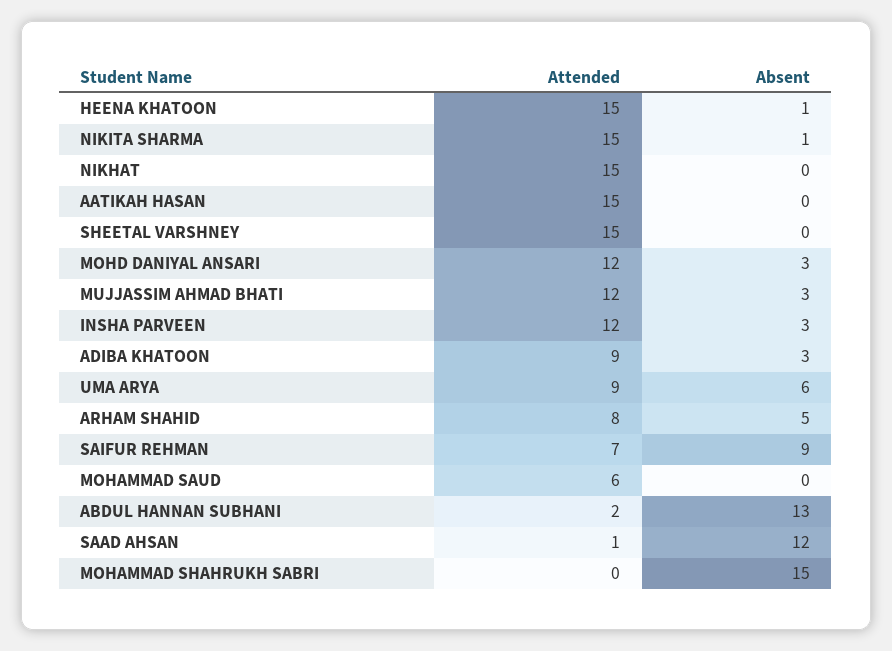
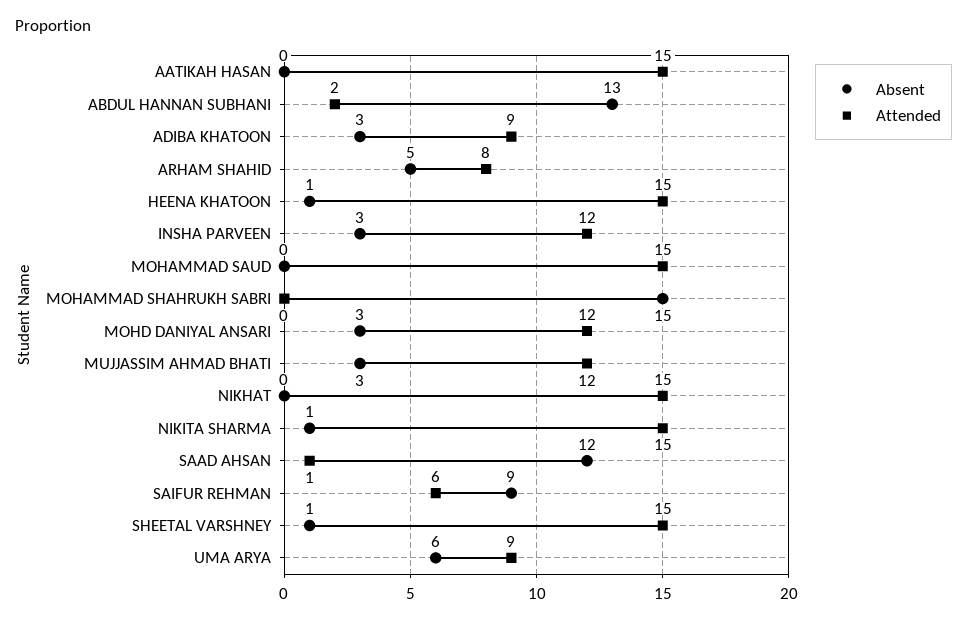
  {
    "Attended": {
      "HEENA KHATOON": 15,
      "NIKITA SHARMA": 15,
      "NIKHAT": 15,
      "AATIKAH HASAN": 15,
      "SHEETAL VARSHNEY": 15,
      "MOHD DANIYAL ANSARI": 12,
      "MUJJASSIM AHMAD BHATI": 12,
      "INSHA PARVEEN": 12,
      "ADIBA KHATOON": 9,
      "UMA ARYA": 9,
      "ARHAM SHAHID": 8,
-     "SAIFUR REHMAN": 7,
+     "SAIFUR REHMAN": 6,
-     "MOHAMMAD SAUD": 6,
+     "MOHAMMAD SAUD": 15,
      "ABDUL HANNAN SUBHANI": 2,
      "SAAD AHSAN": 1,
      "MOHAMMAD SHAHRUKH SABRI": 0
    },
    "Absent": {
      "HEENA KHATOON": 1,
      "NIKITA SHARMA": 1,
      "NIKHAT": 0,
      "AATIKAH HASAN": 0,
-     "SHEETAL VARSHNEY": 0,
+     "SHEETAL VARSHNEY": 1,
      "MOHD DANIYAL ANSARI": 3,
      "MUJJASSIM AHMAD BHATI": 3,
      "INSHA PARVEEN": 3,
      "ADIBA KHATOON": 3,
      "UMA ARYA": 6,
      "ARHAM SHAHID": 5,
      "SAIFUR REHMAN": 9,
      "MOHAMMAD SAUD": 0,
      "ABDUL HANNAN SUBHANI": 13,
      "SAAD AHSAN": 12,
      "MOHAMMAD SHAHRUKH SABRI": 15
    }
  }

